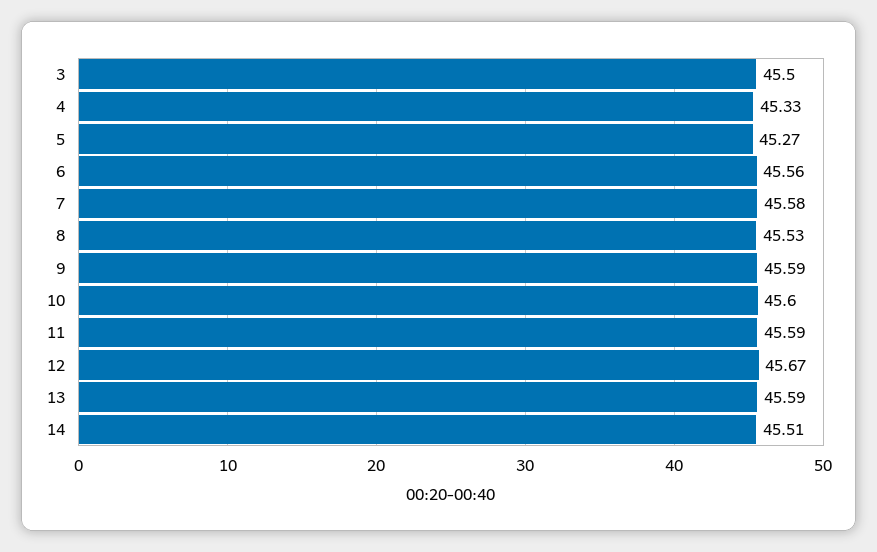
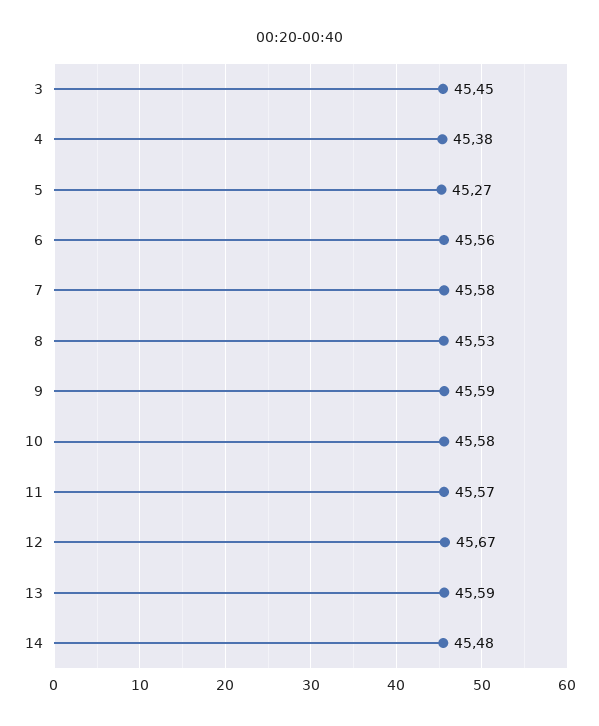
  {
-   "3": 45.5,
+   "3": 45.45,
-   "4": 45.33,
+   "4": 45.38,
    "5": 45.27,
    "6": 45.56,
    "7": 45.58,
    "8": 45.53,
    "9": 45.59,
-   "10": 45.6,
+   "10": 45.58,
-   "11": 45.59,
+   "11": 45.57,
    "12": 45.67,
    "13": 45.59,
-   "14": 45.51
+   "14": 45.48
  }

